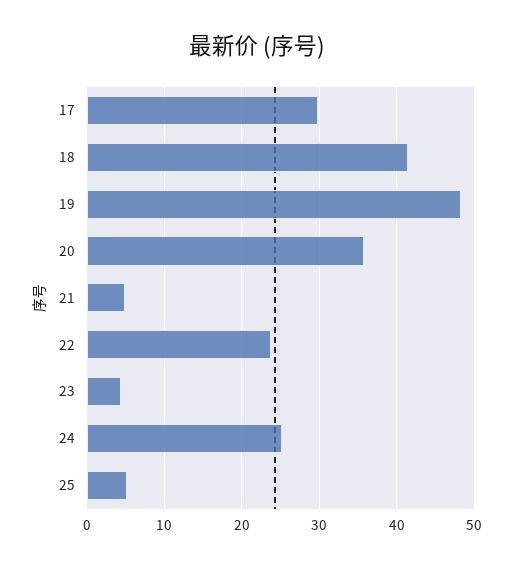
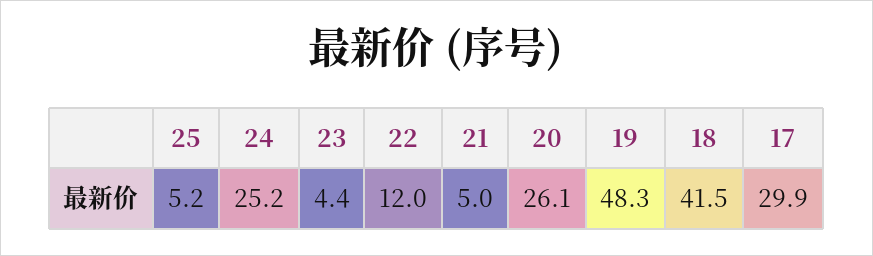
  {
    "17": 29.9,
    "18": 41.5,
    "19": 48.3,
-   "20": 36,
+   "20": 26.1,
    "21": 5,
-   "22": 24,
+   "22": 12,
    "23": 4.4,
    "24": 25.2,
    "25": 5.2
  }

